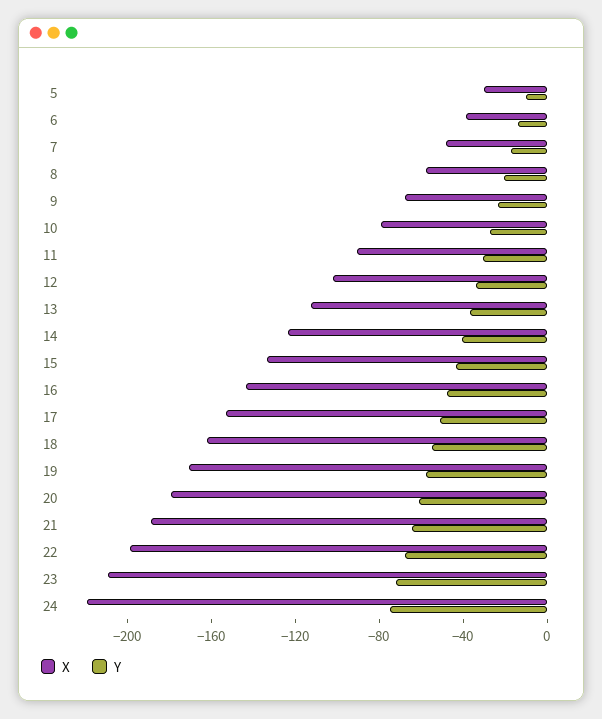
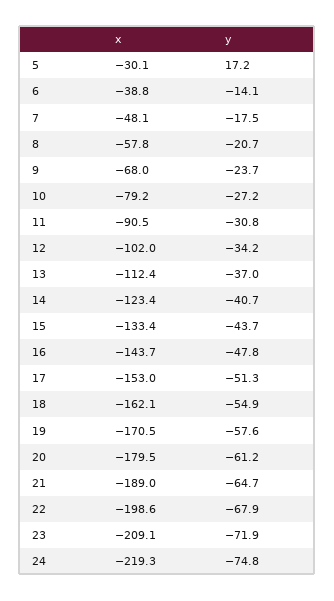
  {
    "X": {
      "5": -30.1,
      "6": -38.8,
      "7": -48.1,
      "8": -57.8,
      "9": -68,
      "10": -79.2,
      "11": -90.5,
      "12": -102,
      "13": -112.4,
      "14": -123.4,
      "15": -133.4,
      "16": -143.7,
      "17": -153,
      "18": -162.1,
      "19": -170.5,
      "20": -179.5,
      "21": -189,
      "22": -198.6,
      "23": -209.1,
      "24": -219.3
    },
    "Y": {
-     "5": -10,
+     "5": 17.2,
      "6": -14.1,
      "7": -17.5,
      "8": -20.7,
      "9": -23.7,
      "10": -27.2,
      "11": -30.8,
      "12": -34.2,
      "13": -37,
      "14": -40.7,
      "15": -43.7,
      "16": -47.8,
      "17": -51.3,
      "18": -54.9,
      "19": -57.6,
      "20": -61.2,
      "21": -64.7,
      "22": -67.9,
      "23": -71.9,
      "24": -74.8
    }
  }

